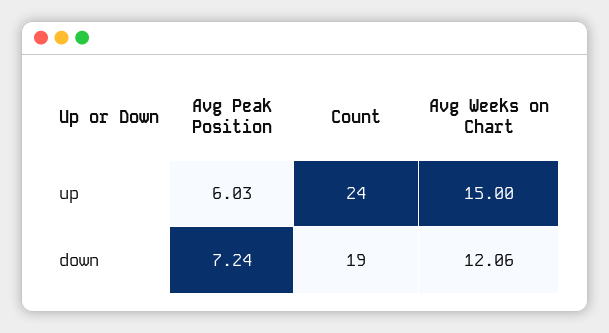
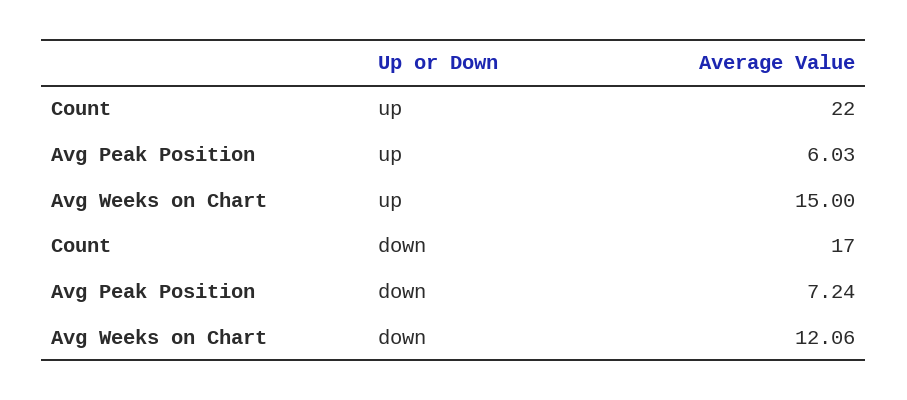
  {
    "Avg Peak Position": {
      "up": 6.03,
      "down": 7.24
    },
    "Count": {
-     "up": 24,
+     "up": 22,
-     "down": 19
+     "down": 17
    },
    "Avg Weeks on Chart": {
      "up": 15,
      "down": 12.06
    }
  }

